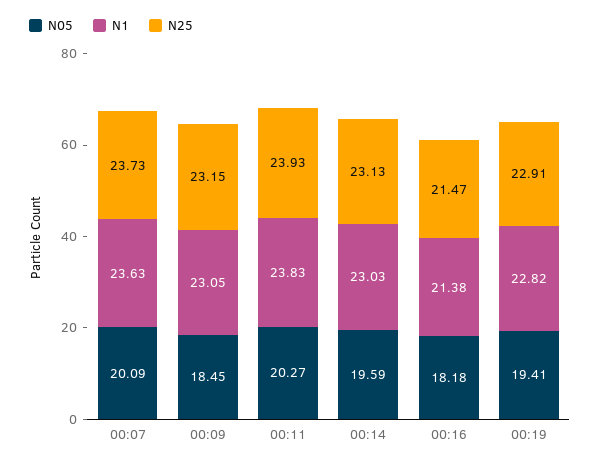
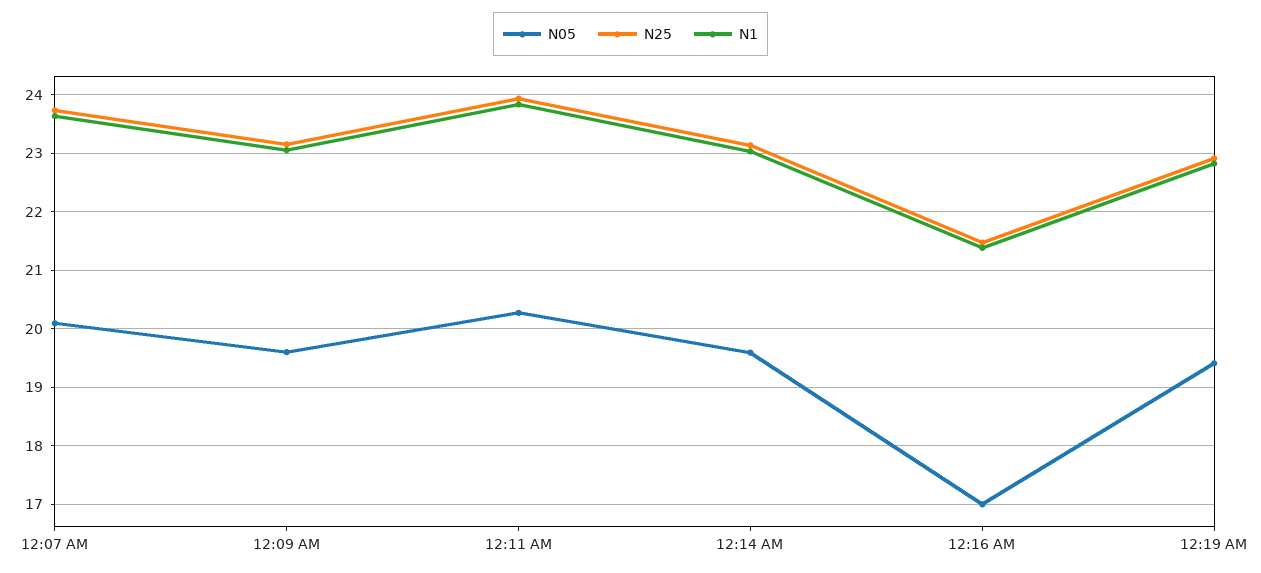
  {
    "N05": {
      "00:07": 20.09,
-     "00:09": 18.45,
+     "00:09": 19.6,
      "00:11": 20.27,
      "00:14": 19.59,
-     "00:16": 18.18,
+     "00:16": 17,
      "00:19": 19.41
    },
    "N1": {
      "00:07": 23.63,
      "00:09": 23.05,
      "00:11": 23.83,
      "00:14": 23.03,
      "00:16": 21.38,
      "00:19": 22.82
    },
    "N25": {
      "00:07": 23.73,
      "00:09": 23.15,
      "00:11": 23.93,
      "00:14": 23.13,
      "00:16": 21.47,
      "00:19": 22.91
    }
  }

